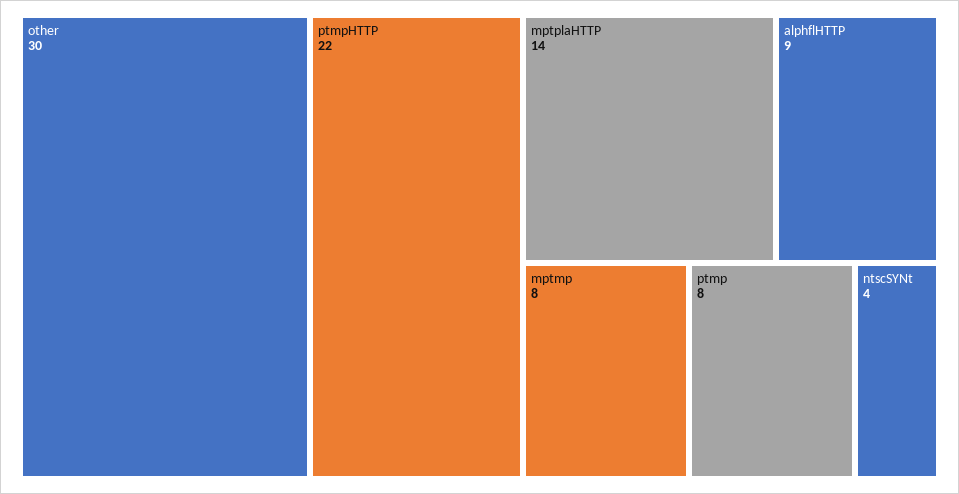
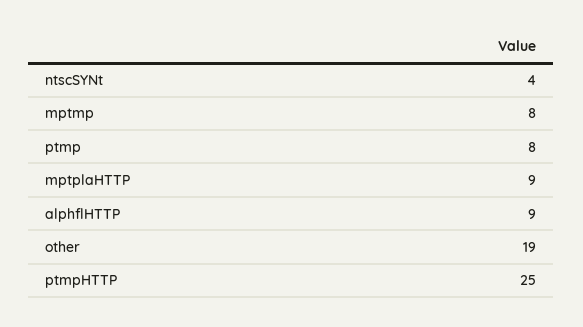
  {
-   "other": 30,
+   "other": 19,
-   "ptmpHTTP": 22,
+   "ptmpHTTP": 25,
-   "mptplaHTTP": 14,
+   "mptplaHTTP": 9,
    "alphflHTTP": 9,
    "mptmp": 8,
    "ptmp": 8,
    "ntscSYNt": 4
  }

